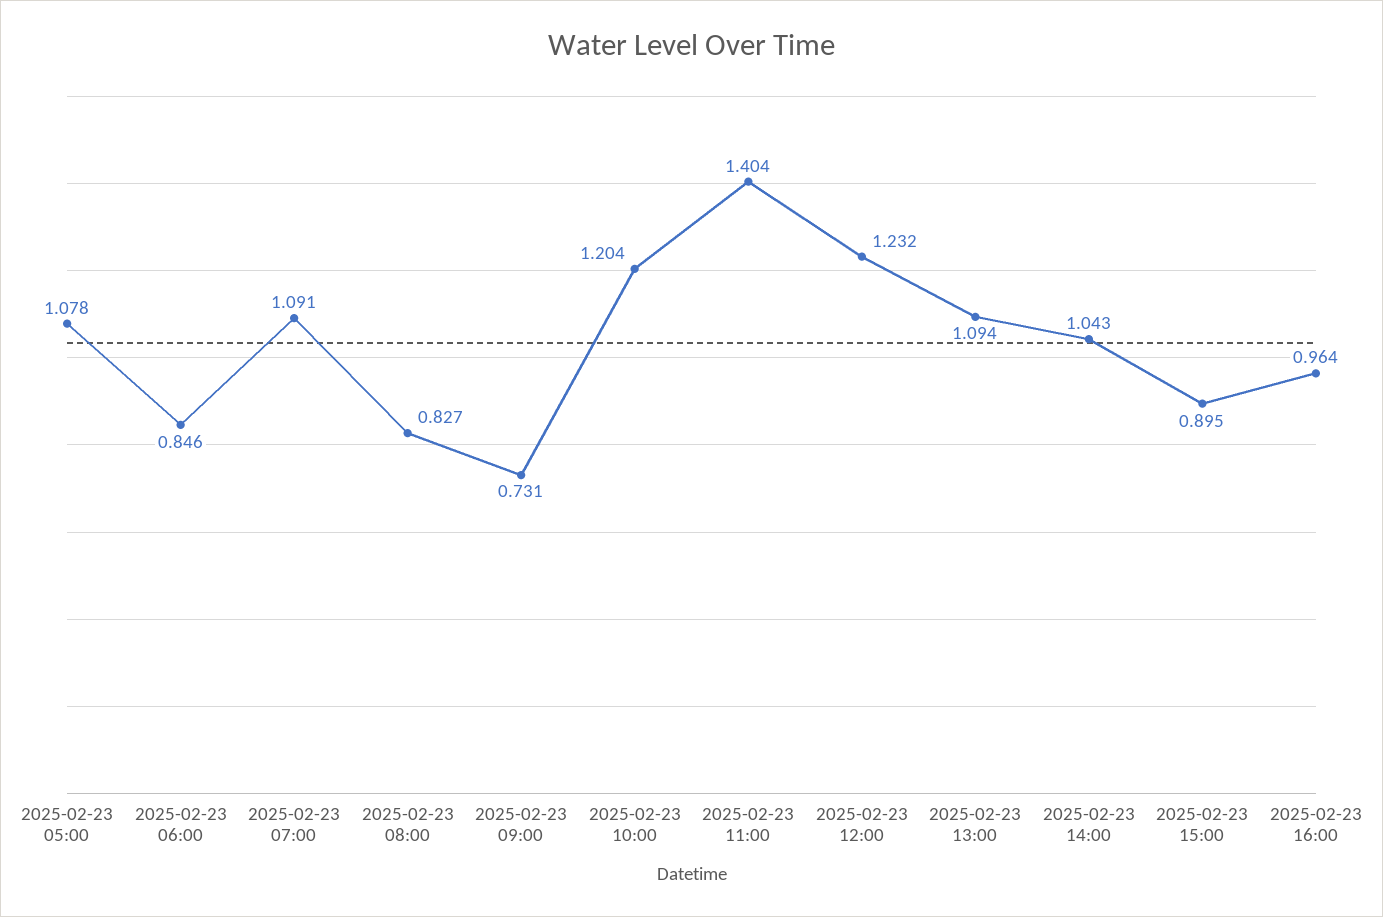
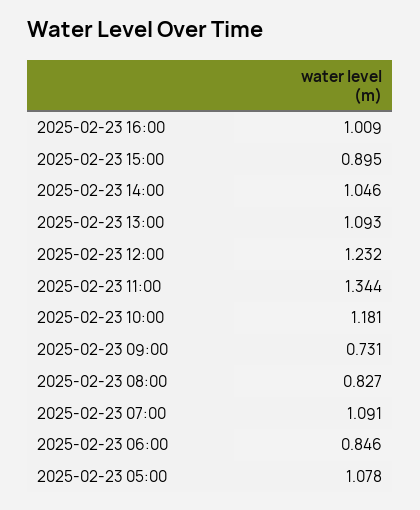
  {
    "2025-02-23 05:00": 1.078,
    "2025-02-23 06:00": 0.846,
    "2025-02-23 07:00": 1.091,
    "2025-02-23 08:00": 0.827,
    "2025-02-23 09:00": 0.731,
-   "2025-02-23 10:00": 1.204,
+   "2025-02-23 10:00": 1.181,
-   "2025-02-23 11:00": 1.404,
+   "2025-02-23 11:00": 1.344,
    "2025-02-23 12:00": 1.232,
-   "2025-02-23 13:00": 1.094,
+   "2025-02-23 13:00": 1.093,
-   "2025-02-23 14:00": 1.043,
+   "2025-02-23 14:00": 1.046,
    "2025-02-23 15:00": 0.895,
-   "2025-02-23 16:00": 0.964
+   "2025-02-23 16:00": 1.009
  }

